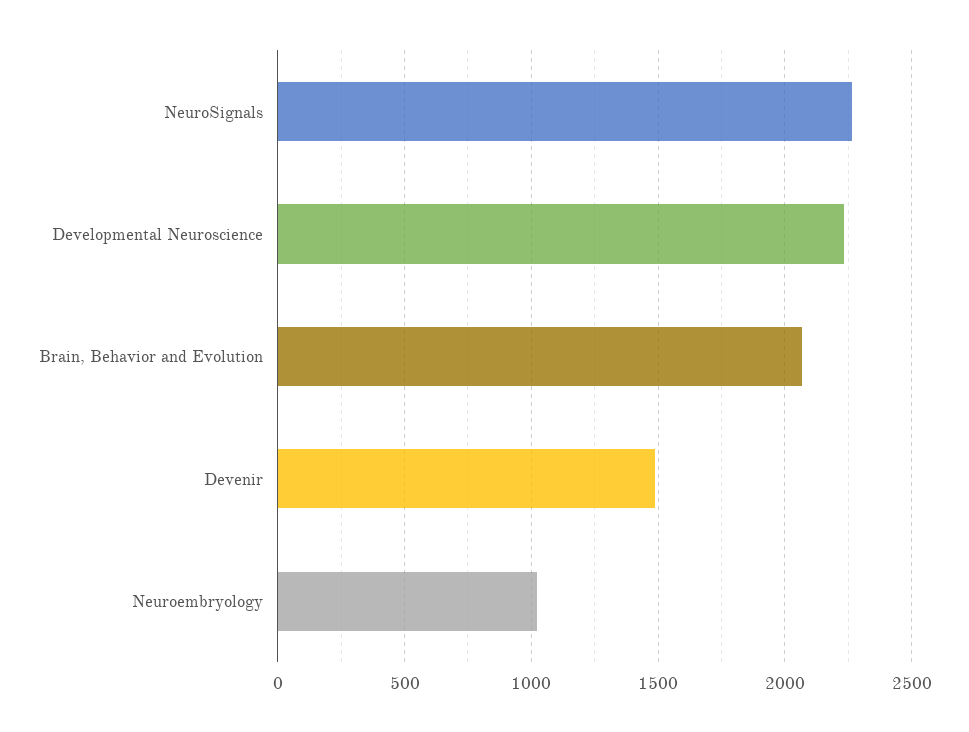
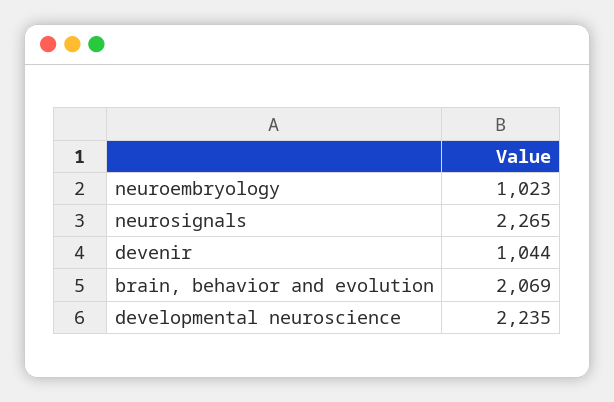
  {
    "NeuroSignals": 2265,
    "Developmental Neuroscience": 2235,
    "Brain, Behavior and Evolution": 2069,
-   "Devenir": 1500,
+   "Devenir": 1044,
    "Neuroembryology": 1023
  }

